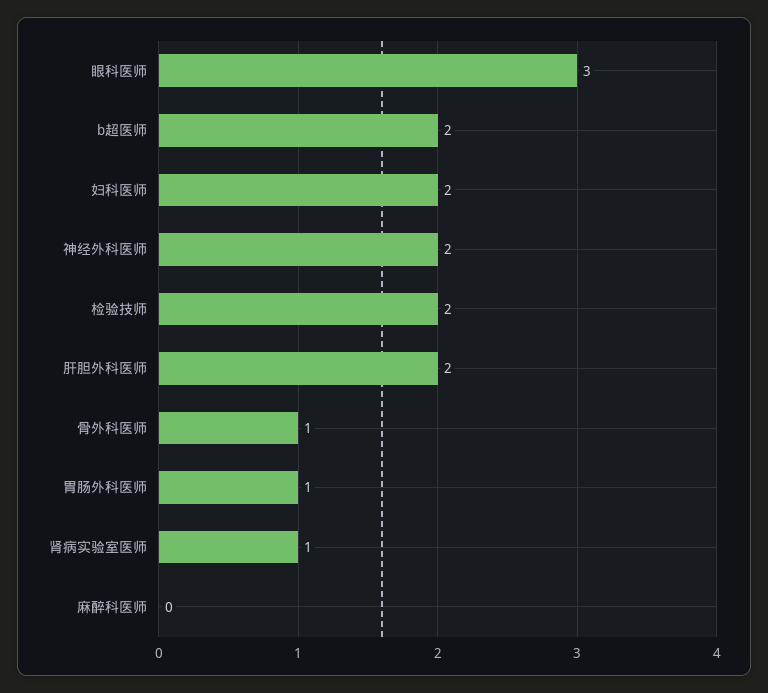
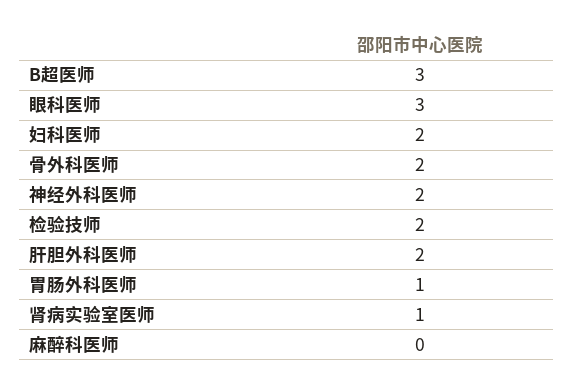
  {
    "眼科医师": 3,
-   "b超医师": 2,
+   "b超医师": 3,
    "妇科医师": 2,
    "神经外科医师": 2,
    "检验技师": 2,
    "肝胆外科医师": 2,
-   "骨外科医师": 1,
+   "骨外科医师": 2,
    "胃肠外科医师": 1,
    "肾病实验室医师": 1,
    "麻醉科医师": 0
  }

